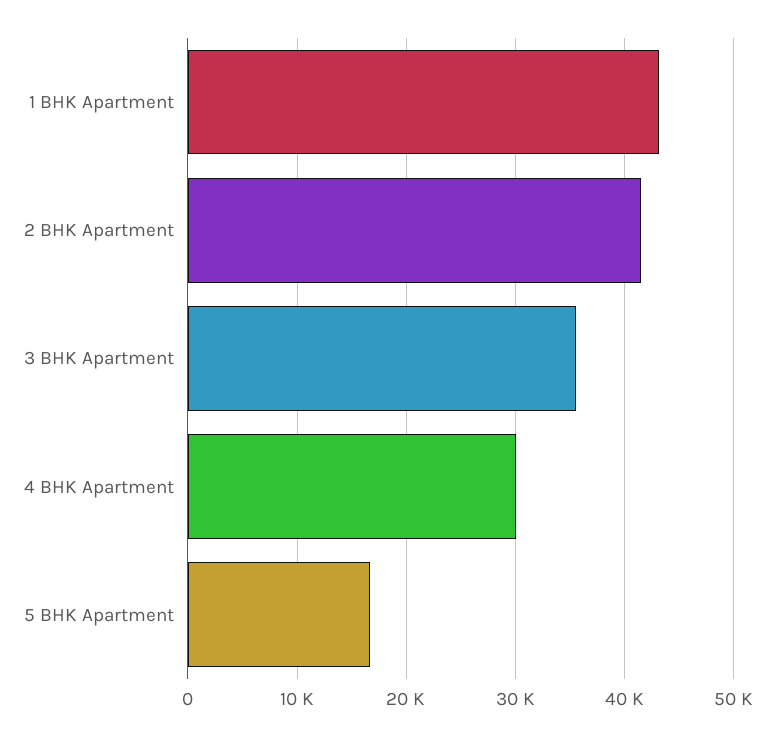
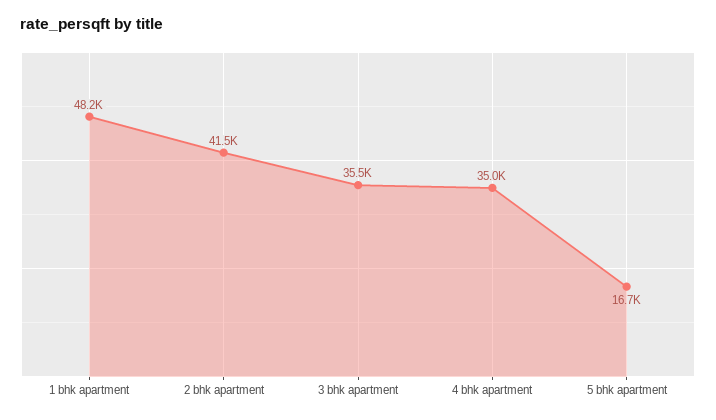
  {
-   "1 BHK Apartment": 43000,
+   "1 BHK Apartment": 48200,
    "2 BHK Apartment": 41500,
    "3 BHK Apartment": 35500,
-   "4 BHK Apartment": 30000,
+   "4 BHK Apartment": 35000,
    "5 BHK Apartment": 16700
  }

